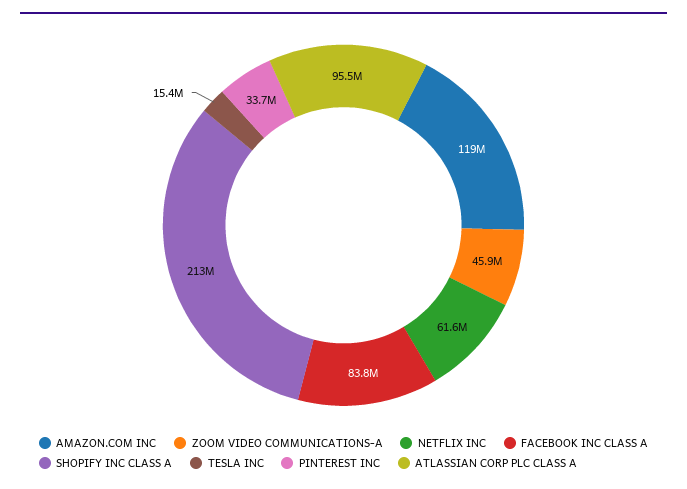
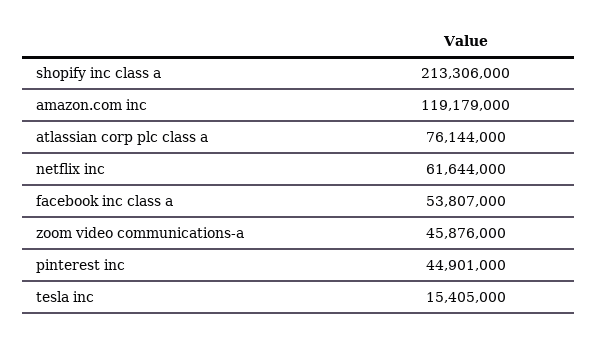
  {
    "AMAZON.COM INC": 119179000,
    "ZOOM VIDEO COMMUNICATIONS-A": 45876000,
    "NETFLIX INC": 61644000,
-   "FACEBOOK INC CLASS A": 83800000,
+   "FACEBOOK INC CLASS A": 53807000,
    "SHOPIFY INC CLASS A": 213306000,
    "TESLA INC": 15405000,
-   "PINTEREST INC": 33700000,
+   "PINTEREST INC": 44901000,
-   "ATLASSIAN CORP PLC CLASS A": 95500000
+   "ATLASSIAN CORP PLC CLASS A": 76144000
  }

